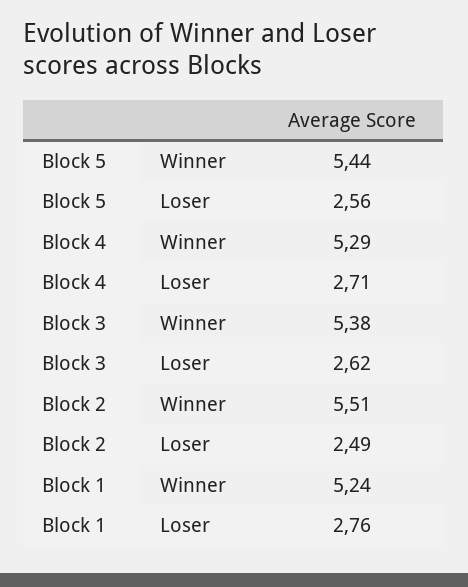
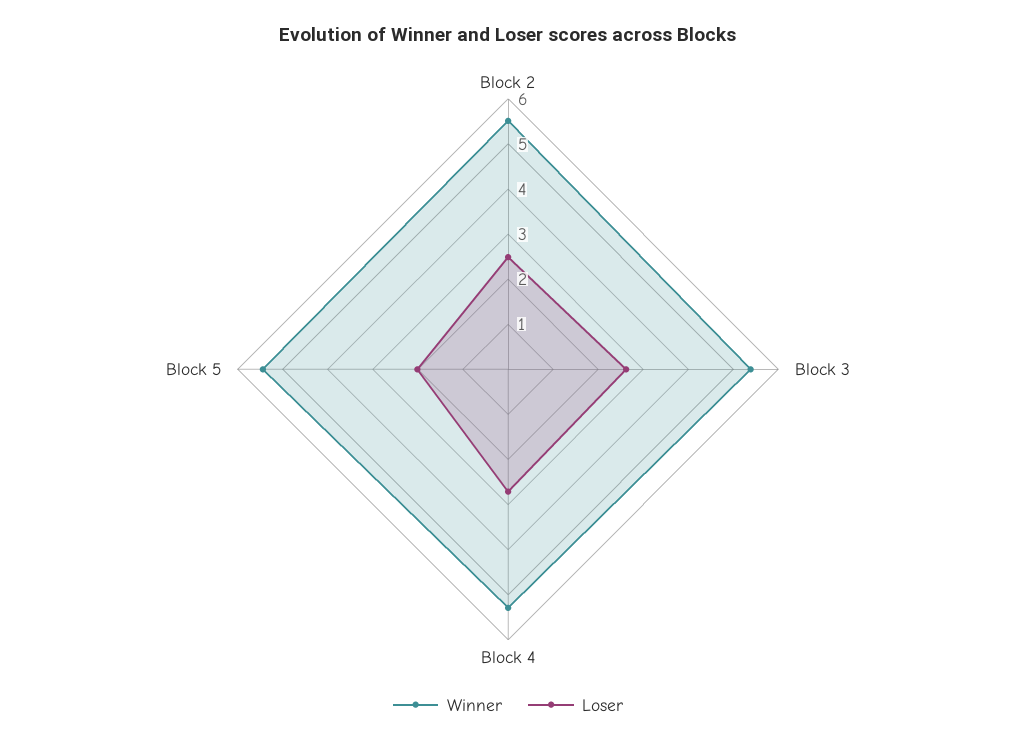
  {
    "Winner": {
      "Block 5": 5.44,
      "Block 4": 5.29,
      "Block 3": 5.38,
-     "Block 2": 5.51,
+     "Block 2": 5.51
-     "Block 1": 5.24
    },
    "Loser": {
-     "Block 5": 2.56,
+     "Block 5": 2,
      "Block 4": 2.71,
      "Block 3": 2.62,
-     "Block 2": 2.49,
+     "Block 2": 2.49
-     "Block 1": 2.76
    }
  }

